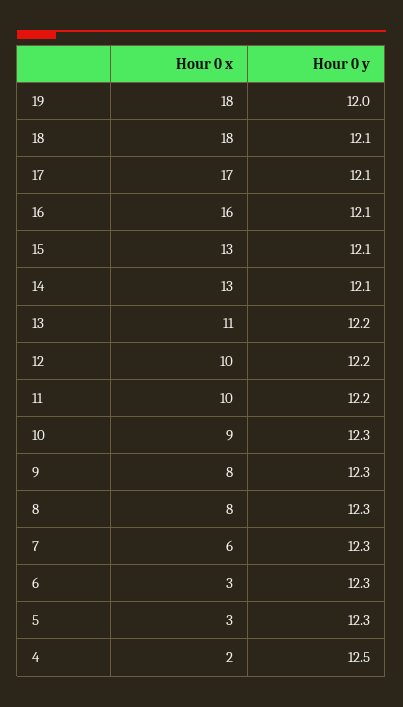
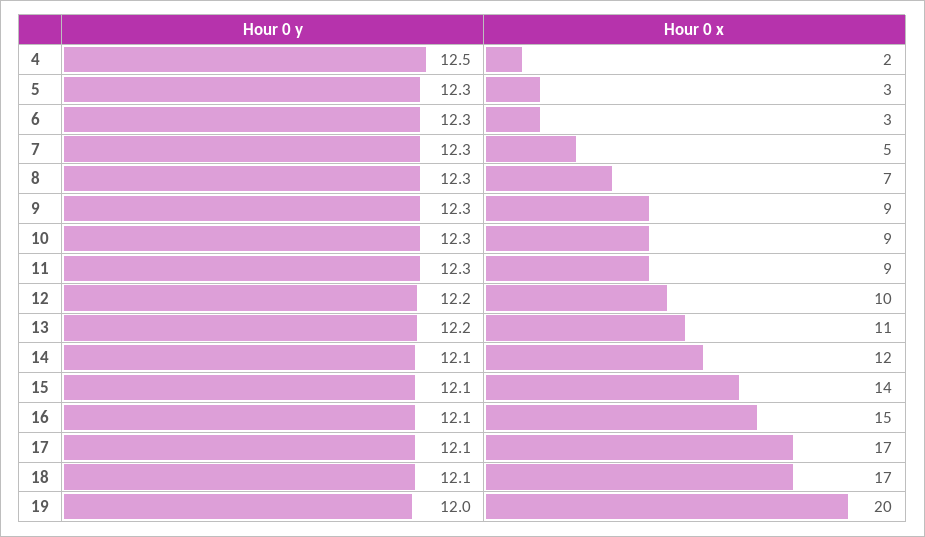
  {
    "Hour 0 x": {
-     "19": 18,
+     "19": 20,
-     "18": 18,
+     "18": 17,
      "17": 17,
-     "16": 16,
+     "16": 15,
-     "15": 13,
+     "15": 14,
-     "14": 13,
+     "14": 12,
      "13": 11,
      "12": 10,
-     "11": 10,
+     "11": 9,
      "10": 9,
-     "9": 8,
+     "9": 9,
-     "8": 8,
+     "8": 7,
-     "7": 6,
+     "7": 5,
      "6": 3,
      "5": 3,
      "4": 2
    },
    "Hour 0 y": {
      "19": 12,
      "18": 12.1,
      "17": 12.1,
      "16": 12.1,
      "15": 12.1,
      "14": 12.1,
      "13": 12.2,
      "12": 12.2,
-     "11": 12.2,
+     "11": 12.3,
      "10": 12.3,
      "9": 12.3,
      "8": 12.3,
      "7": 12.3,
      "6": 12.3,
      "5": 12.3,
      "4": 12.5
    }
  }

